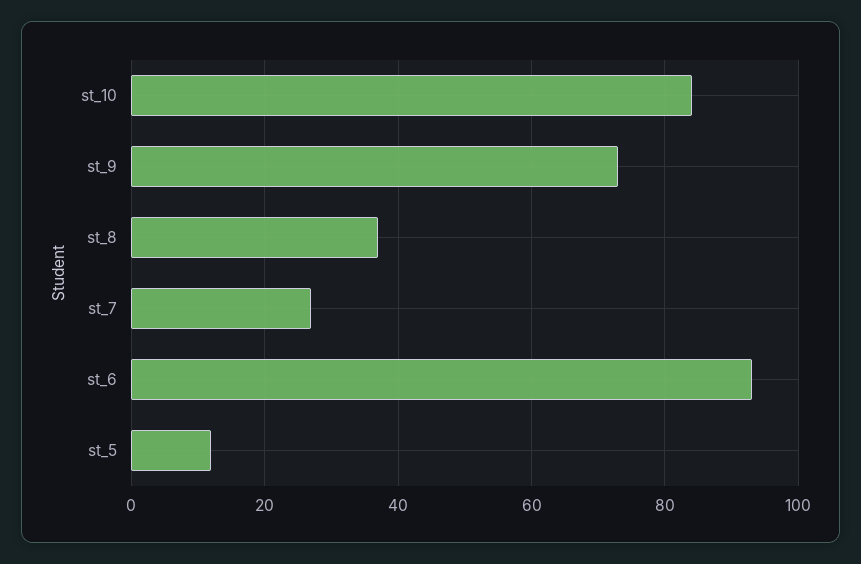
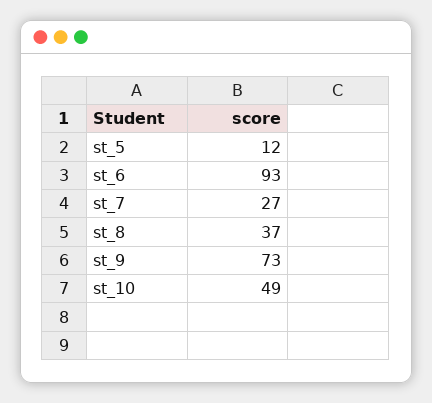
  {
-   "st_10": 85,
+   "st_10": 49,
    "st_9": 73,
    "st_8": 37,
    "st_7": 27,
    "st_6": 93,
    "st_5": 12
  }

